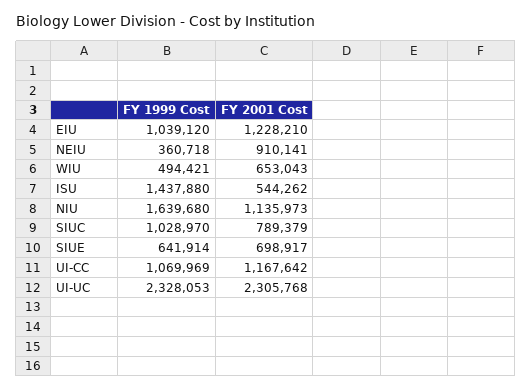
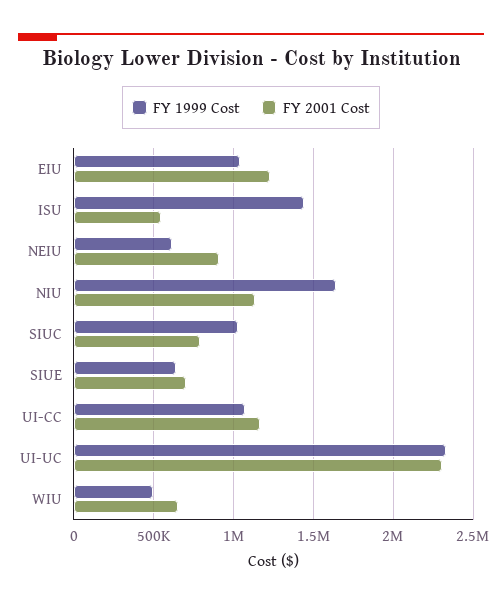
  {
    "FY 1999 Cost": {
      "EIU": 1039120,
-     "NEIU": 360718,
+     "NEIU": 600000,
      "WIU": 494421,
      "ISU": 1437880,
      "NIU": 1639680,
      "SIUC": 1028970,
      "SIUE": 641914,
      "UI-CC": 1069969,
      "UI-UC": 2328053
    },
    "FY 2001 Cost": {
      "EIU": 1228210,
      "NEIU": 910141,
      "WIU": 653043,
      "ISU": 544262,
      "NIU": 1135973,
      "SIUC": 789379,
      "SIUE": 698917,
      "UI-CC": 1167642,
      "UI-UC": 2305768
    }
  }

